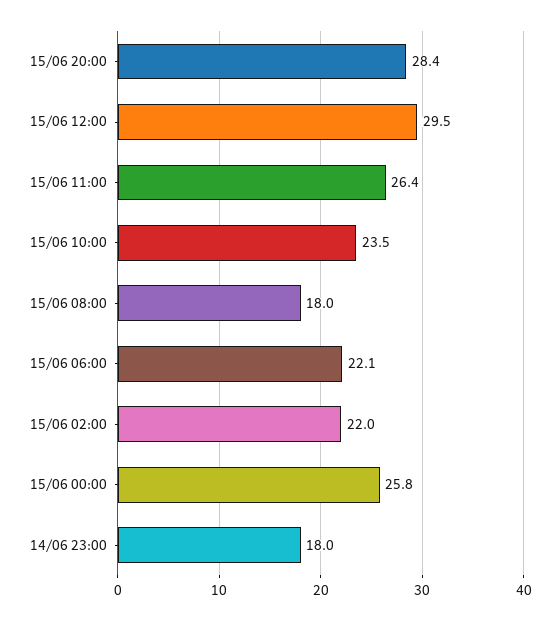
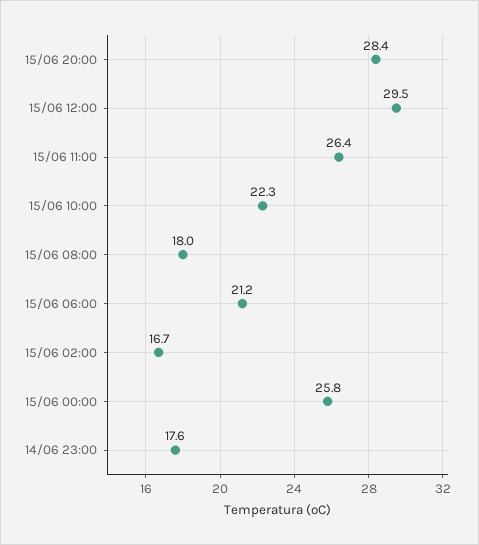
  {
    "15/06 20:00": 28.4,
    "15/06 12:00": 29.5,
    "15/06 11:00": 26.4,
-   "15/06 10:00": 23.5,
+   "15/06 10:00": 22.3,
    "15/06 08:00": 18,
-   "15/06 06:00": 22.1,
+   "15/06 06:00": 21.2,
-   "15/06 02:00": 22,
+   "15/06 02:00": 16.7,
    "15/06 00:00": 25.8,
-   "14/06 23:00": 18
+   "14/06 23:00": 17.6
  }

